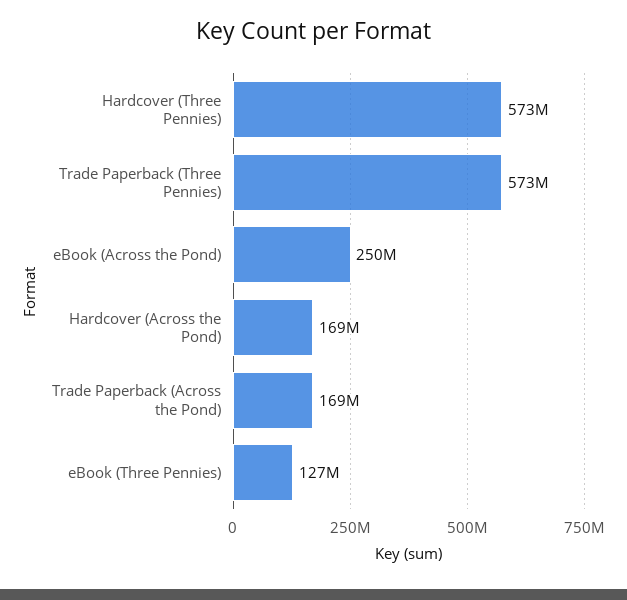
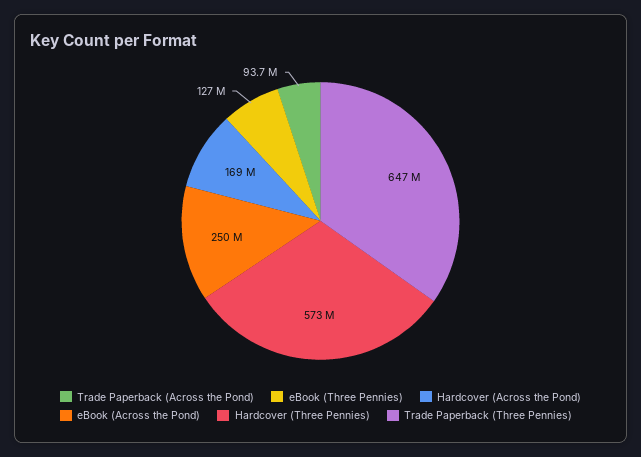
  {
    "Hardcover (Three Pennies)": 573000000,
-   "Trade Paperback (Three Pennies)": 573000000,
+   "Trade Paperback (Three Pennies)": 647000000,
    "eBook (Across the Pond)": 250000000,
    "Hardcover (Across the Pond)": 169000000,
-   "Trade Paperback (Across the Pond)": 169000000,
+   "Trade Paperback (Across the Pond)": 93700000,
    "eBook (Three Pennies)": 127000000
  }

